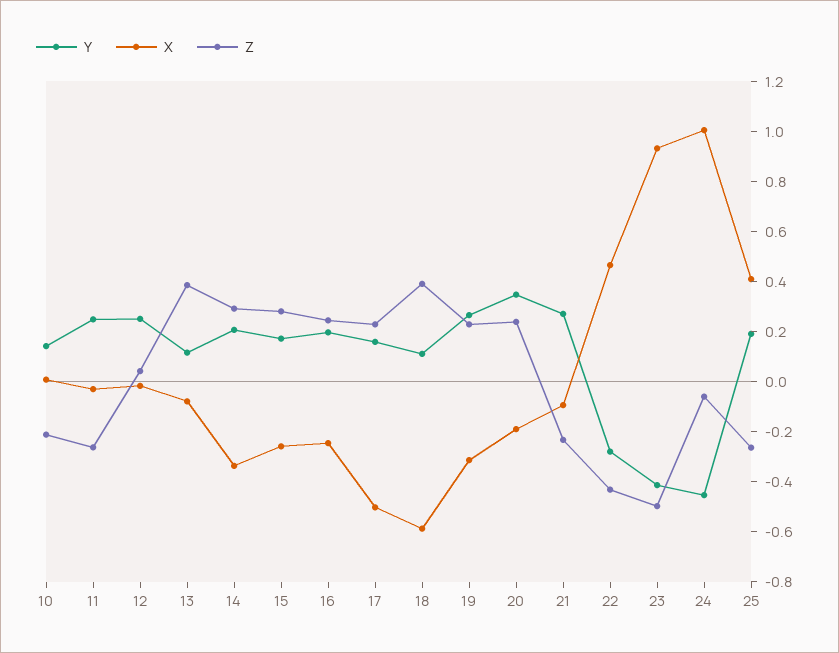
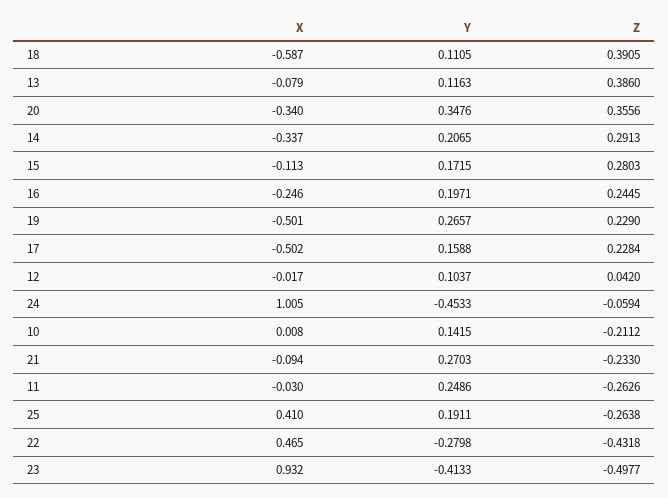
  {
    "Y": {
      "10": 0.1415,
      "11": 0.2486,
-     "12": 0.25,
+     "12": 0.1037,
      "13": 0.1163,
      "14": 0.2065,
      "15": 0.1715,
      "16": 0.1971,
      "17": 0.1588,
      "18": 0.1105,
      "19": 0.2657,
      "20": 0.3476,
      "21": 0.2703,
      "22": -0.2798,
      "23": -0.4133,
      "24": -0.4533,
      "25": 0.1911
    },
    "X": {
      "10": 0.008,
      "11": -0.03,
      "12": -0.017,
      "13": -0.079,
      "14": -0.337,
-     "15": -0.25,
+     "15": -0.113,
      "16": -0.246,
      "17": -0.502,
      "18": -0.587,
-     "19": -0.3,
+     "19": -0.501,
-     "20": -0.2,
+     "20": -0.34,
      "21": -0.094,
      "22": 0.465,
      "23": 0.932,
      "24": 1.005,
      "25": 0.41
    },
    "Z": {
      "10": -0.2112,
      "11": -0.2626,
      "12": 0.042,
      "13": 0.386,
      "14": 0.2913,
      "15": 0.2803,
      "16": 0.2445,
      "17": 0.2284,
      "18": 0.3905,
      "19": 0.229,
-     "20": 0.25,
+     "20": 0.3556,
      "21": -0.233,
      "22": -0.4318,
      "23": -0.4977,
      "24": -0.0594,
      "25": -0.2638
    }
  }

